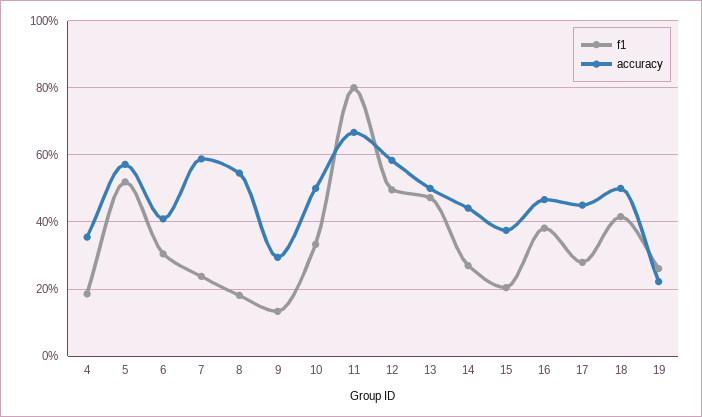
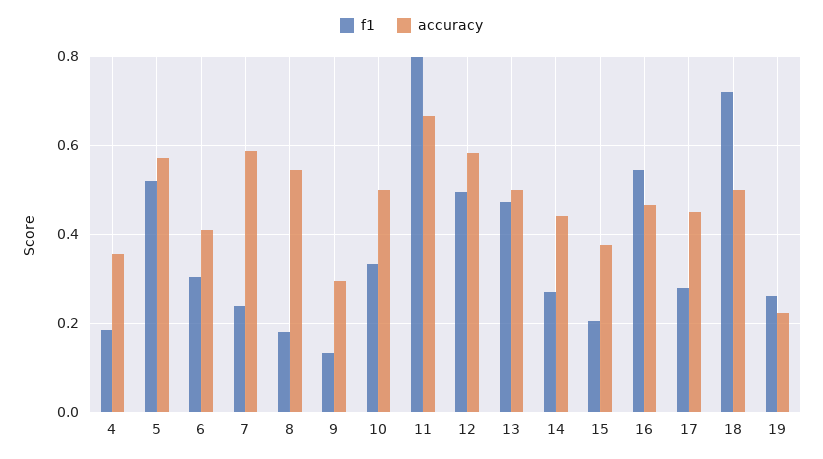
  {
    "f1": {
      "4": 0.18,
      "5": 0.52,
      "6": 0.3,
      "7": 0.24,
      "8": 0.18,
      "9": 0.14,
      "10": 0.34,
      "11": 0.8,
      "12": 0.5,
      "13": 0.48,
      "14": 0.28,
      "15": 0.2,
-     "16": 0.38,
+     "16": 0.54,
      "17": 0.28,
-     "18": 0.42,
+     "18": 0.72,
      "19": 0.26
    },
    "accuracy": {
      "4": 0.36,
      "5": 0.58,
      "6": 0.4,
      "7": 0.58,
      "8": 0.54,
      "9": 0.3,
      "10": 0.5,
      "11": 0.66,
      "12": 0.58,
      "13": 0.5,
      "14": 0.44,
      "15": 0.38,
      "16": 0.46,
      "17": 0.46,
      "18": 0.5,
      "19": 0.22
    }
  }

